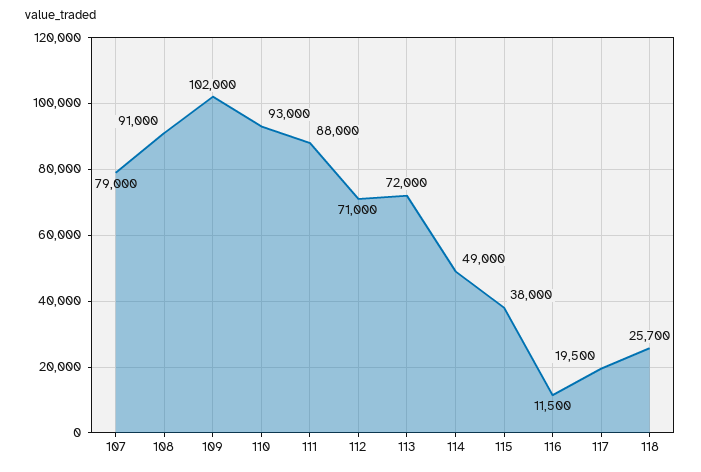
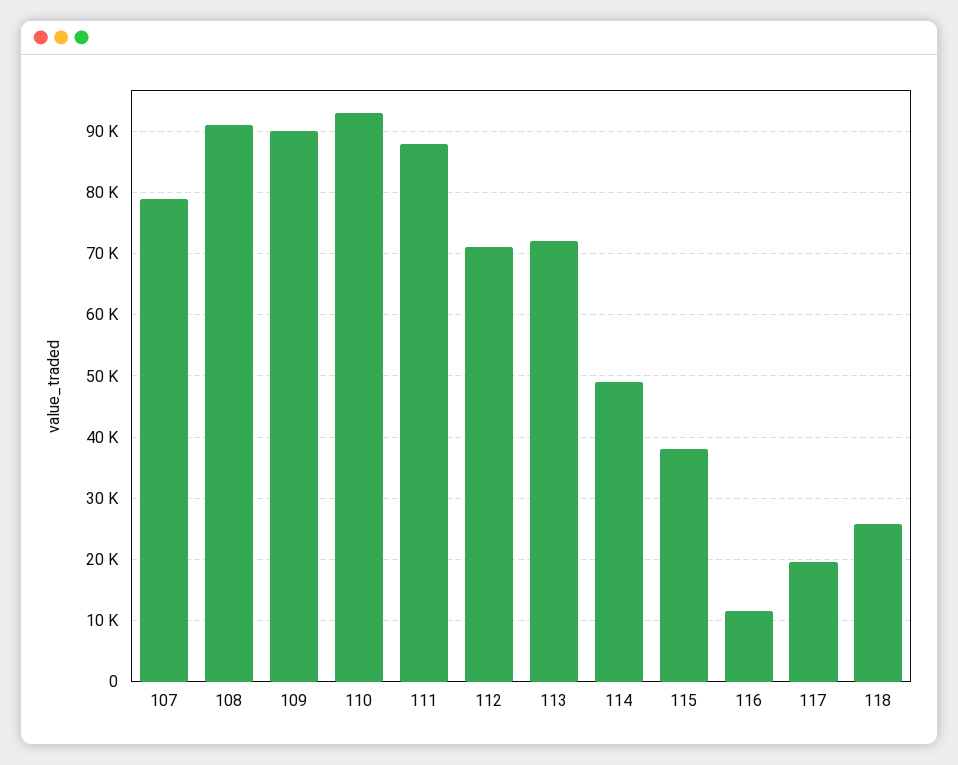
  {
    "107": 79000,
    "108": 91000,
-   "109": 102000,
+   "109": 90000,
    "110": 93000,
    "111": 88000,
    "112": 71000,
    "113": 72000,
    "114": 49000,
    "115": 38000,
    "116": 11500,
    "117": 19500,
    "118": 25700
  }

